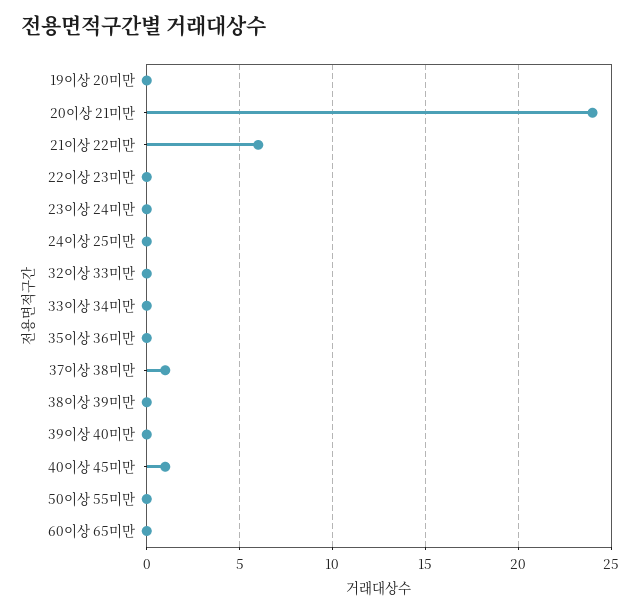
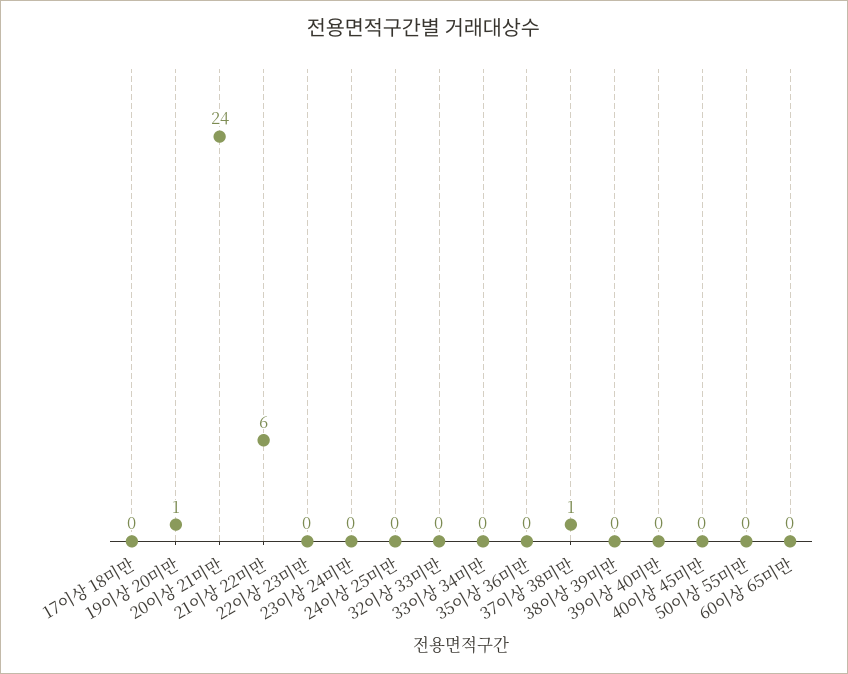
  {
-   "19이상 20미만": 0,
+   "19이상 20미만": 1,
    "20이상 21미만": 24,
    "21이상 22미만": 6,
    "22이상 23미만": 0,
    "23이상 24미만": 0,
    "24이상 25미만": 0,
    "32이상 33미만": 0,
    "33이상 34미만": 0,
    "35이상 36미만": 0,
    "37이상 38미만": 1,
    "38이상 39미만": 0,
    "39이상 40미만": 0,
-   "40이상 45미만": 1,
+   "40이상 45미만": 0,
    "50이상 55미만": 0,
-   "60이상 65미만": 0
+   "60이상 65미만": 0,
+   "17이상 18미만": 0
  }

